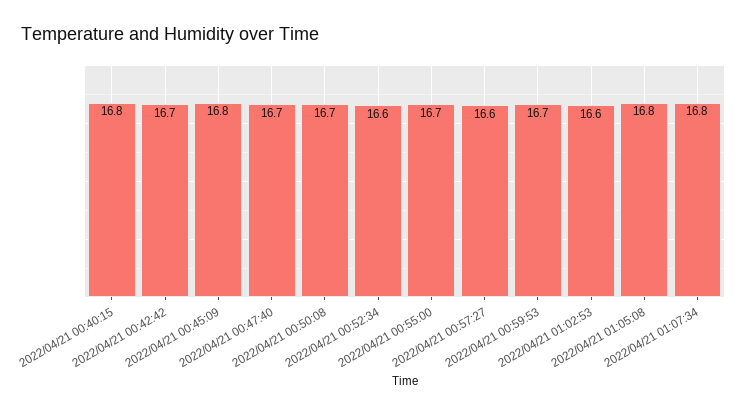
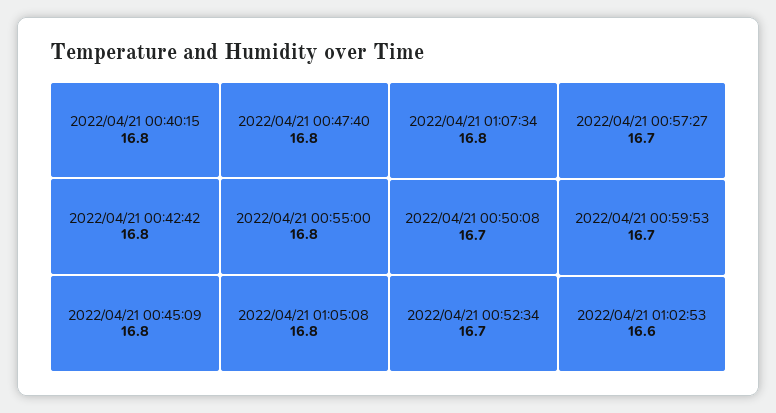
  {
    "2022/04/21 00:40:15": 16.8,
-   "2022/04/21 00:42:42": 16.7,
+   "2022/04/21 00:42:42": 16.8,
    "2022/04/21 00:45:09": 16.8,
-   "2022/04/21 00:47:40": 16.7,
+   "2022/04/21 00:47:40": 16.8,
    "2022/04/21 00:50:08": 16.7,
-   "2022/04/21 00:52:34": 16.6,
+   "2022/04/21 00:52:34": 16.7,
-   "2022/04/21 00:55:00": 16.7,
+   "2022/04/21 00:55:00": 16.8,
-   "2022/04/21 00:57:27": 16.6,
+   "2022/04/21 00:57:27": 16.7,
    "2022/04/21 00:59:53": 16.7,
    "2022/04/21 01:02:53": 16.6,
    "2022/04/21 01:05:08": 16.8,
    "2022/04/21 01:07:34": 16.8
  }

